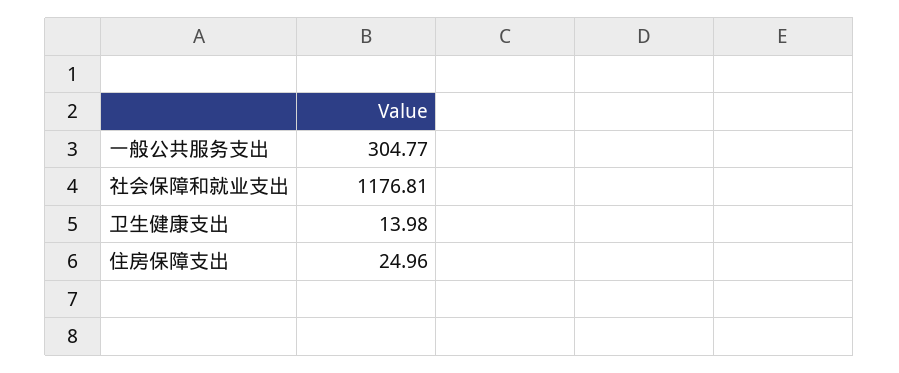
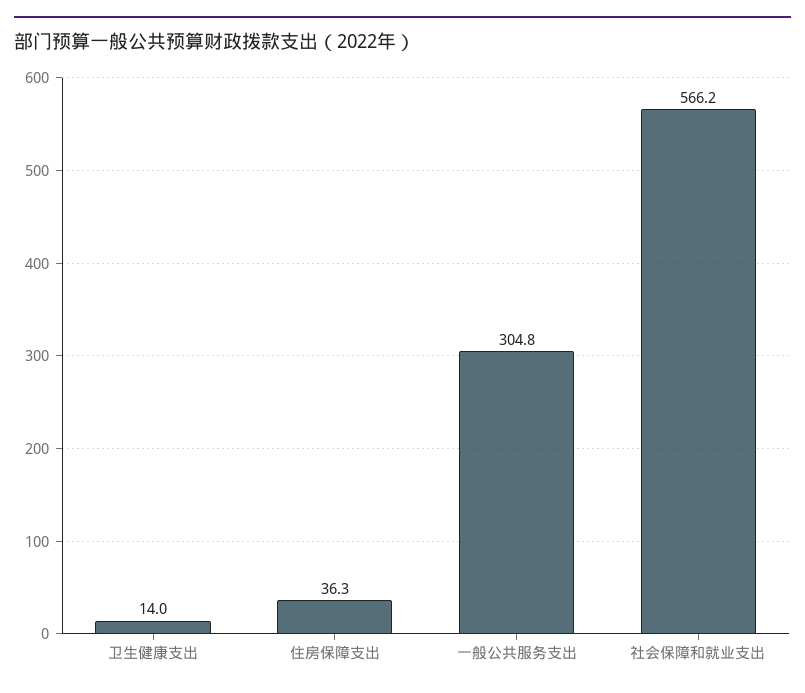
  {
    "一般公共服务支出": 304.77,
-   "社会保障和就业支出": 1176.81,
+   "社会保障和就业支出": 566.2,
    "卫生健康支出": 13.98,
-   "住房保障支出": 24.96
+   "住房保障支出": 36.3
  }

